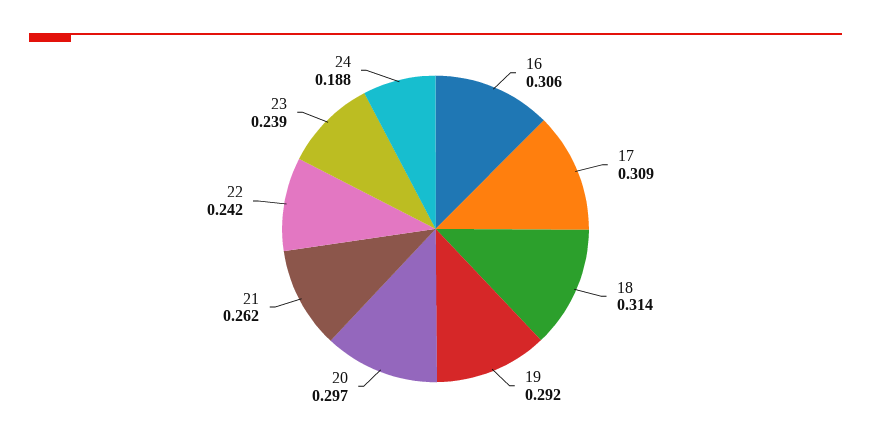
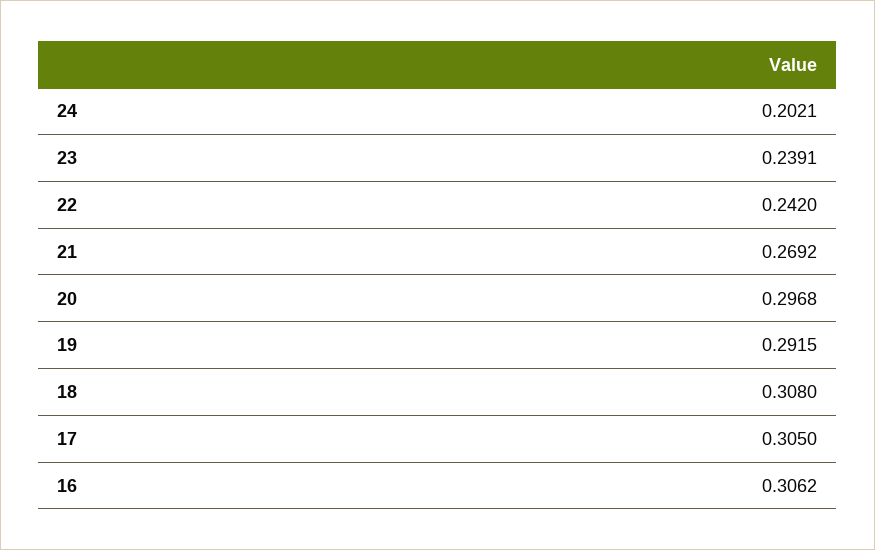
  {
    "16": 0.3062,
-   "17": 0.309,
+   "17": 0.305,
-   "18": 0.314,
+   "18": 0.308,
    "19": 0.2915,
    "20": 0.2968,
-   "21": 0.262,
+   "21": 0.2692,
    "22": 0.242,
    "23": 0.2391,
-   "24": 0.188
+   "24": 0.2021
  }

